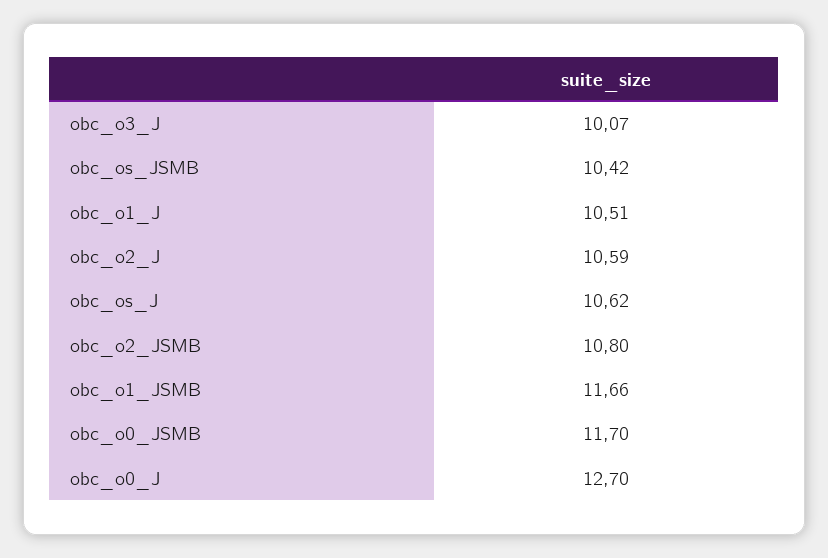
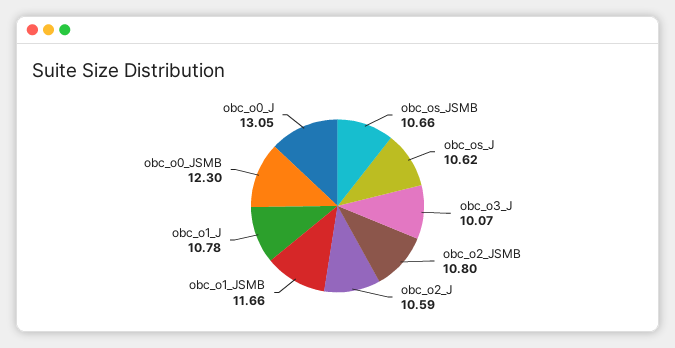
  {
    "obc_o3_J": 10.07,
-   "obc_os_JSMB": 10.42,
+   "obc_os_JSMB": 10.66,
-   "obc_o1_J": 10.51,
+   "obc_o1_J": 10.78,
    "obc_o2_J": 10.59,
    "obc_os_J": 10.62,
    "obc_o2_JSMB": 10.8,
    "obc_o1_JSMB": 11.66,
-   "obc_o0_JSMB": 11.7,
+   "obc_o0_JSMB": 12.3,
-   "obc_o0_J": 12.7
+   "obc_o0_J": 13.05
  }

